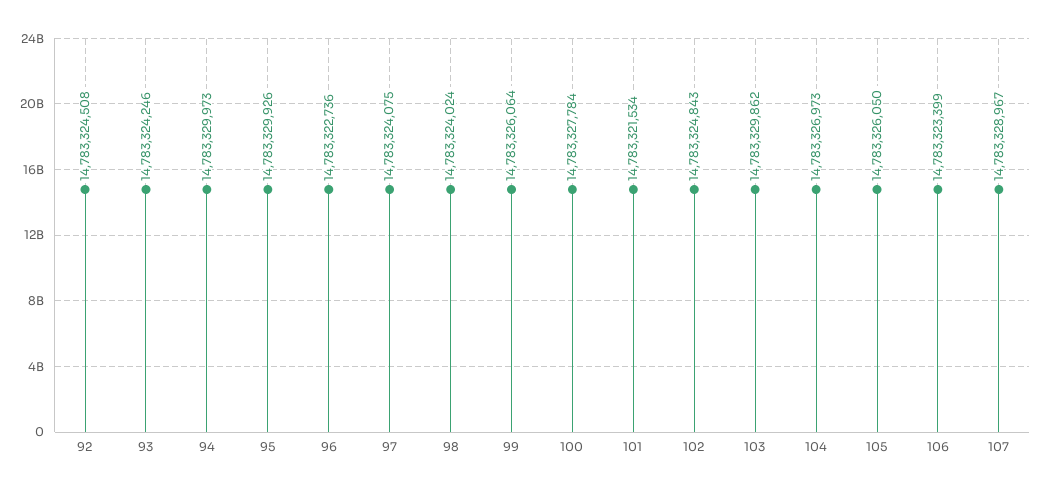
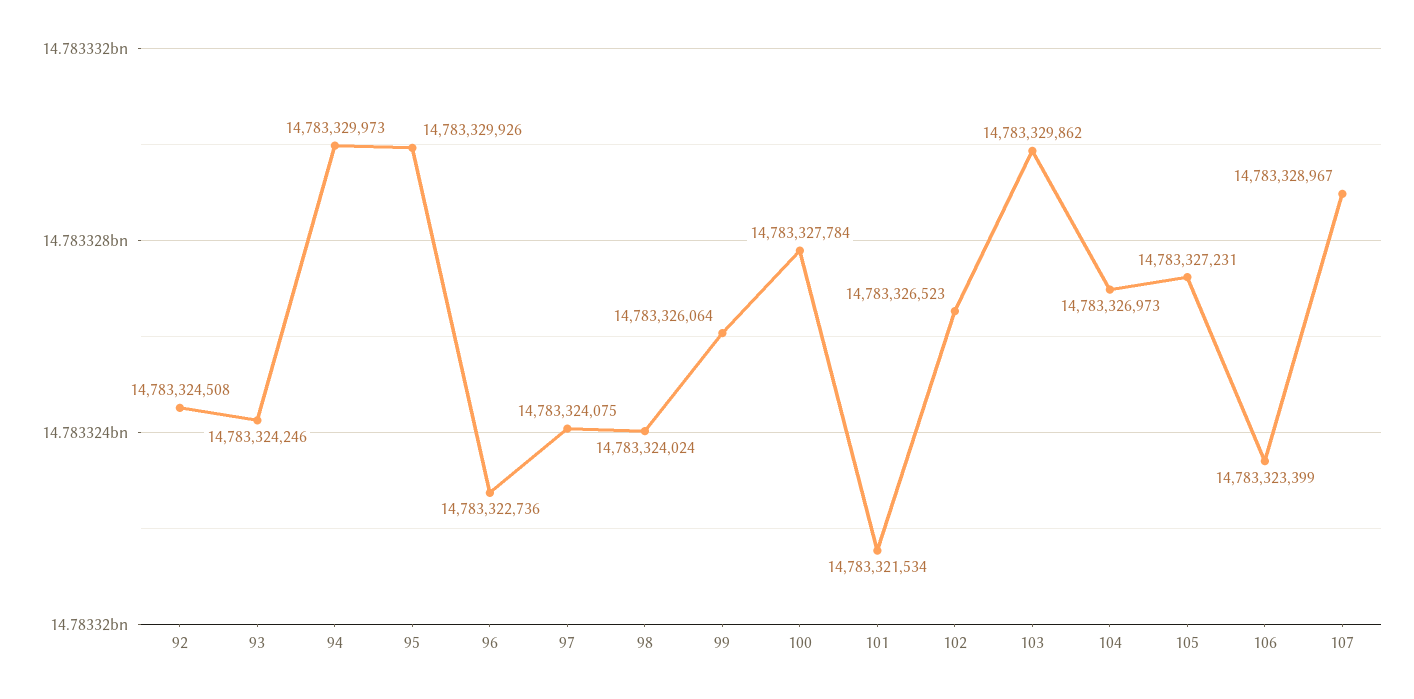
  {
    "92": 14783324508,
    "93": 14783324246,
    "94": 14783329973,
    "95": 14783329926,
    "96": 14783322736,
    "97": 14783324075,
    "98": 14783324024,
    "99": 14783326064,
    "100": 14783327784,
    "101": 14783321534,
-   "102": 14783324843,
+   "102": 14783326523,
    "103": 14783329862,
    "104": 14783326973,
-   "105": 14783326050,
+   "105": 14783327231,
    "106": 14783323399,
    "107": 14783328967
  }

